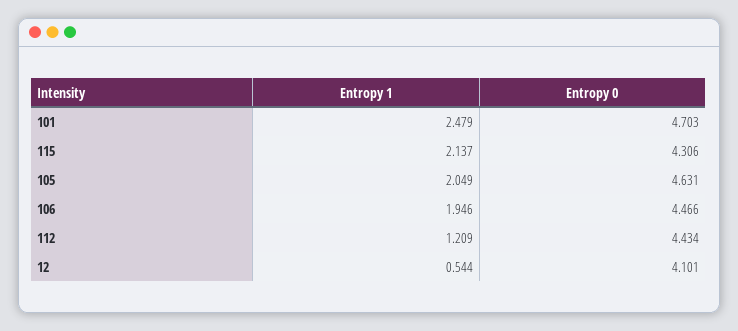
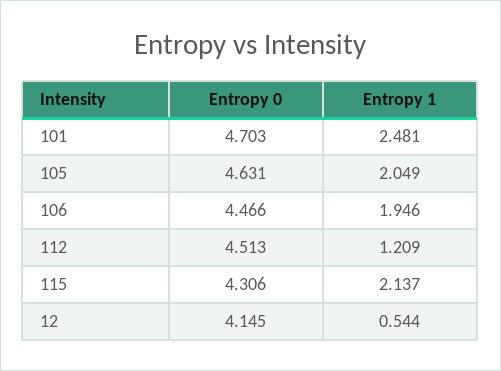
  {
    "Entropy 1": {
-     "101": 2.479,
+     "101": 2.481,
      "115": 2.137,
      "105": 2.049,
      "106": 1.946,
      "112": 1.209,
      "12": 0.544
    },
    "Entropy 0": {
      "101": 4.703,
      "115": 4.306,
      "105": 4.631,
      "106": 4.466,
-     "112": 4.434,
+     "112": 4.513,
-     "12": 4.101
+     "12": 4.145
    }
  }

